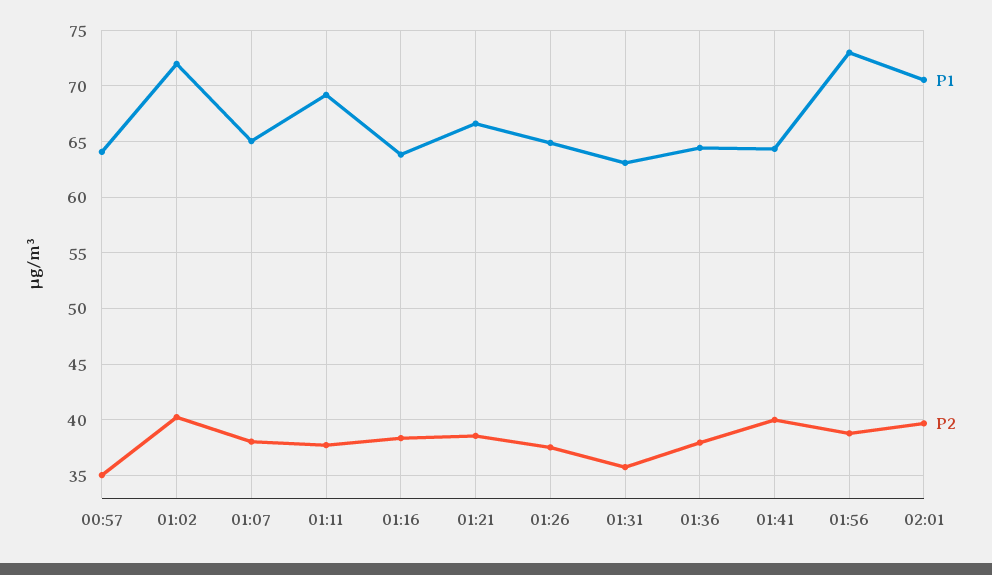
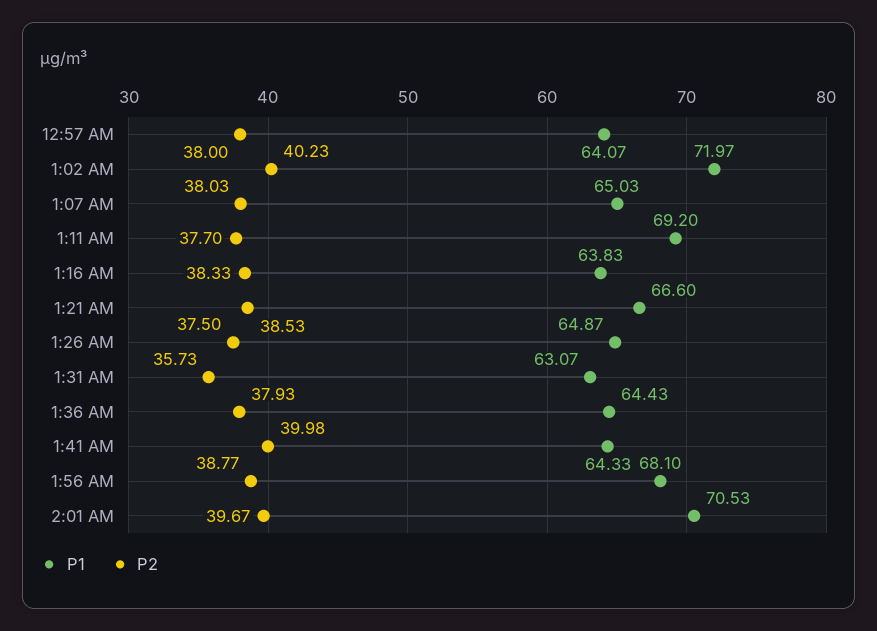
  {
    "P1": {
      "00:57": 64.07,
      "01:02": 71.97,
      "01:07": 65.03,
      "01:11": 69.2,
      "01:16": 63.83,
      "01:21": 66.6,
      "01:26": 64.87,
      "01:31": 63.07,
      "01:36": 64.43,
      "01:41": 64.33,
-     "01:56": 73,
+     "01:56": 68.1,
      "02:01": 70.53
    },
    "P2": {
-     "00:57": 35,
+     "00:57": 38,
      "01:02": 40.23,
      "01:07": 38.03,
      "01:11": 37.7,
      "01:16": 38.33,
      "01:21": 38.53,
      "01:26": 37.5,
      "01:31": 35.73,
      "01:36": 37.93,
      "01:41": 39.98,
      "01:56": 38.77,
      "02:01": 39.67
    }
  }

